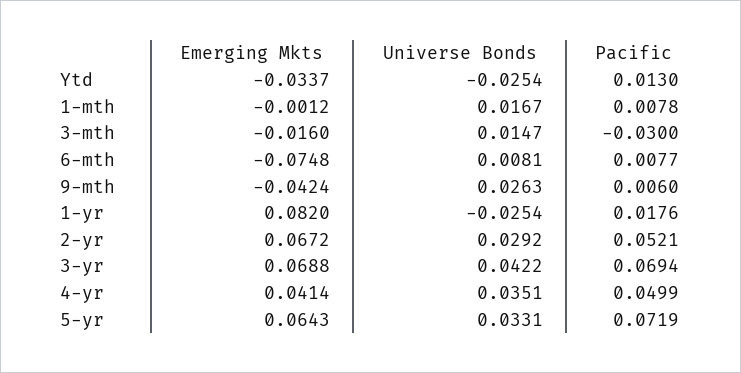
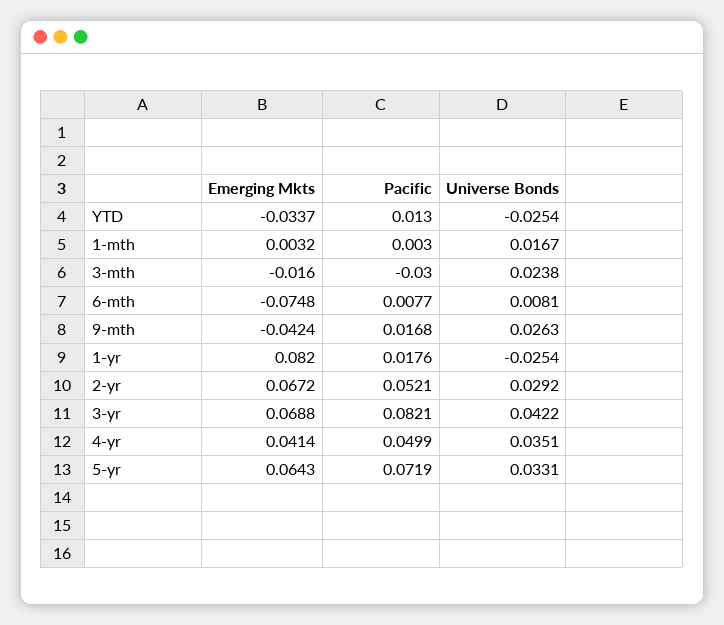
  {
    "Emerging Mkts": {
      "Ytd": -0.0337,
-     "1-mth": -0.0012,
+     "1-mth": 0.0032,
      "3-mth": -0.016,
      "6-mth": -0.0748,
      "9-mth": -0.0424,
      "1-yr": 0.082,
      "2-yr": 0.0672,
      "3-yr": 0.0688,
      "4-yr": 0.0414,
      "5-yr": 0.0643
    },
    "Universe Bonds": {
      "Ytd": -0.0254,
      "1-mth": 0.0167,
-     "3-mth": 0.0147,
+     "3-mth": 0.0238,
      "6-mth": 0.0081,
      "9-mth": 0.0263,
      "1-yr": -0.0254,
      "2-yr": 0.0292,
      "3-yr": 0.0422,
      "4-yr": 0.0351,
      "5-yr": 0.0331
    },
    "Pacific": {
      "Ytd": 0.013,
-     "1-mth": 0.0078,
+     "1-mth": 0.003,
      "3-mth": -0.03,
      "6-mth": 0.0077,
-     "9-mth": 0.006,
+     "9-mth": 0.0168,
      "1-yr": 0.0176,
      "2-yr": 0.0521,
-     "3-yr": 0.0694,
+     "3-yr": 0.0821,
      "4-yr": 0.0499,
      "5-yr": 0.0719
    }
  }

